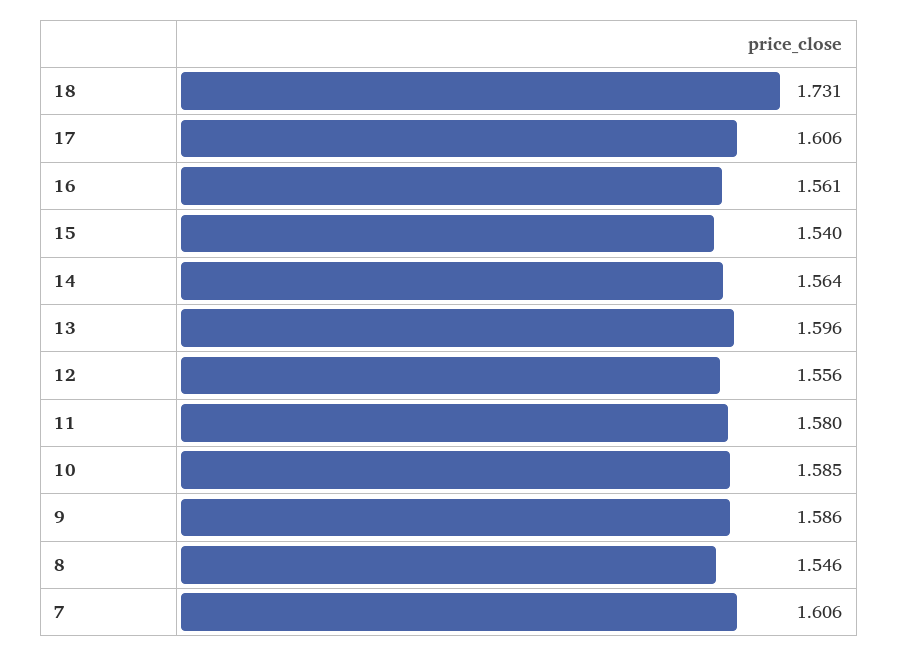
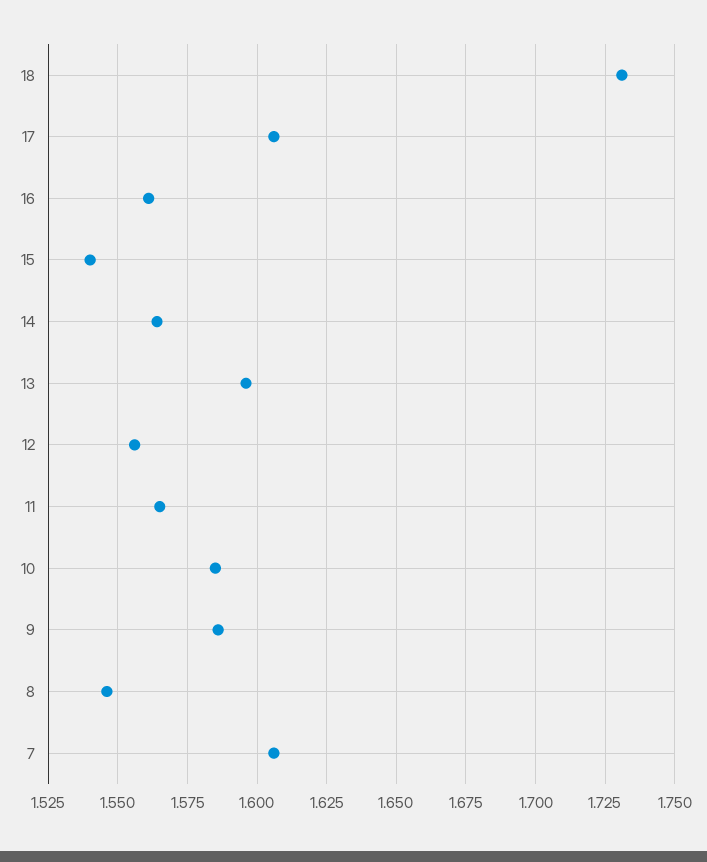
  {
    "18": 1.731,
    "17": 1.606,
    "16": 1.561,
    "15": 1.54,
    "14": 1.564,
    "13": 1.596,
    "12": 1.556,
-   "11": 1.58,
+   "11": 1.565,
    "10": 1.585,
    "9": 1.586,
    "8": 1.546,
    "7": 1.606
  }

